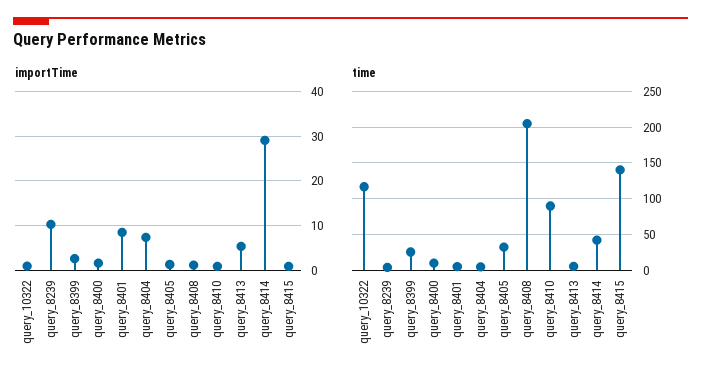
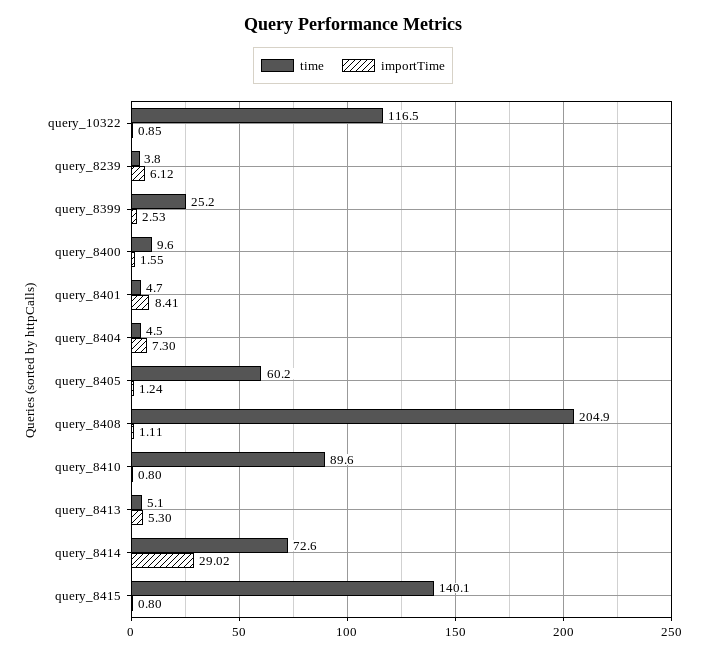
  {
    "importTime": {
      "query_10322": 0.85,
-     "query_8239": 10,
+     "query_8239": 6.12,
      "query_8399": 2.53,
      "query_8400": 1.55,
      "query_8401": 8.41,
      "query_8404": 7.3,
      "query_8405": 1.24,
      "query_8408": 1.11,
      "query_8410": 0.8,
      "query_8413": 5.3,
      "query_8414": 29.02,
      "query_8415": 0.8
    },
    "time": {
      "query_10322": 116.5,
      "query_8239": 3.8,
      "query_8399": 25.2,
      "query_8400": 9.6,
      "query_8401": 4.7,
      "query_8404": 4.5,
-     "query_8405": 30,
+     "query_8405": 60.2,
      "query_8408": 204.9,
      "query_8410": 89.6,
      "query_8413": 5.1,
-     "query_8414": 40,
+     "query_8414": 72.6,
      "query_8415": 140.1
    }
  }

